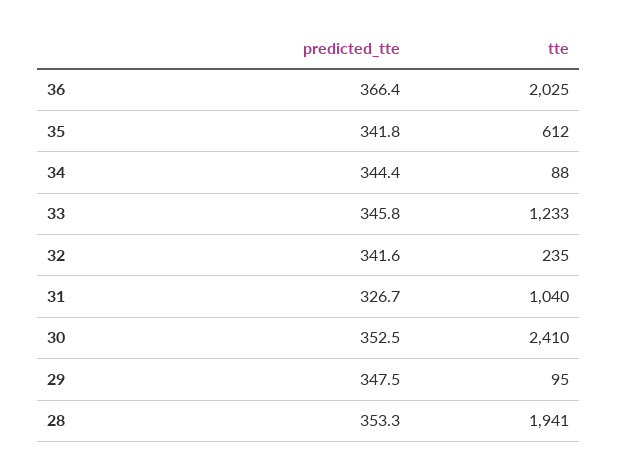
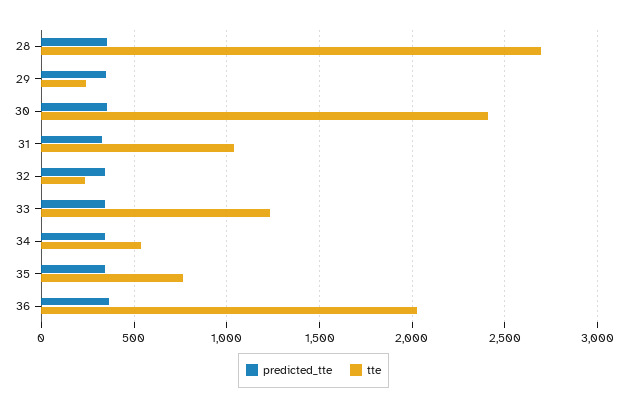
  {
    "predicted_tte": {
      "36": 366.4,
      "35": 341.8,
      "34": 344.4,
      "33": 345.8,
      "32": 341.6,
      "31": 326.7,
      "30": 352.5,
      "29": 347.5,
      "28": 353.3
    },
    "tte": {
      "36": 2025,
-     "35": 612,
+     "35": 750,
-     "34": 88,
+     "34": 550,
      "33": 1233,
      "32": 235,
      "31": 1040,
      "30": 2410,
-     "29": 95,
+     "29": 250,
-     "28": 1941
+     "28": 2700
    }
  }

